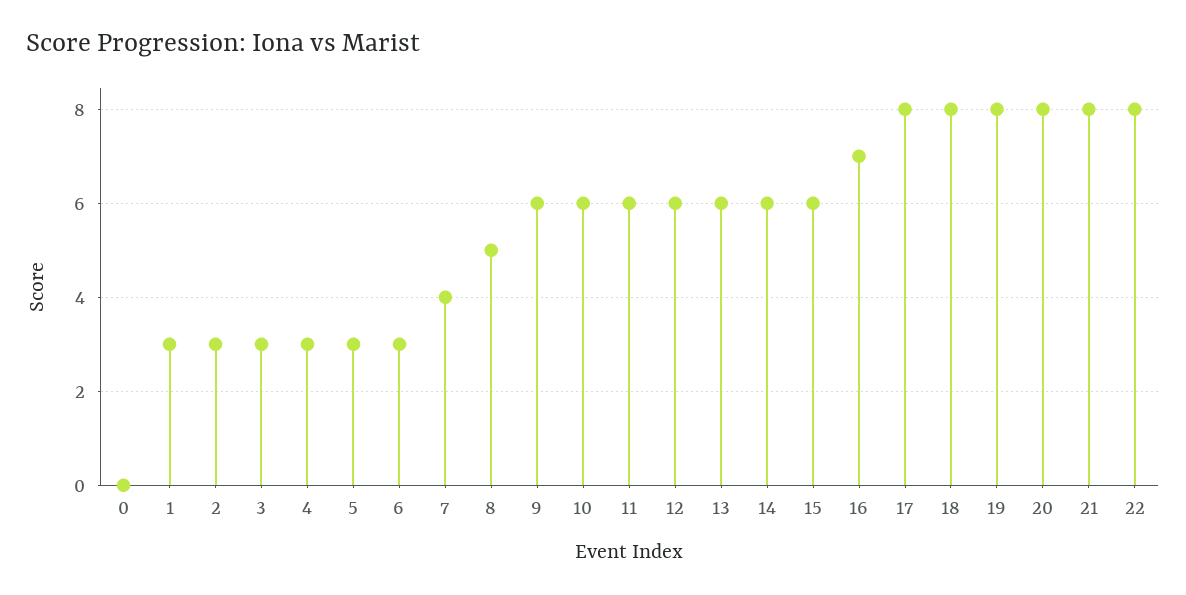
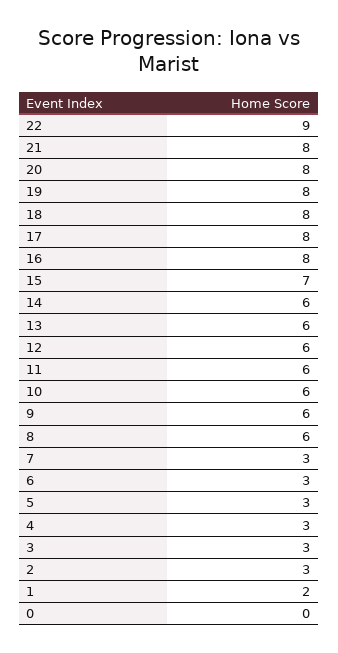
  {
    "0": 0,
-   "1": 3,
+   "1": 2,
    "2": 3,
    "3": 3,
    "4": 3,
    "5": 3,
    "6": 3,
-   "7": 4,
+   "7": 3,
-   "8": 5,
+   "8": 6,
    "9": 6,
    "10": 6,
    "11": 6,
    "12": 6,
    "13": 6,
    "14": 6,
-   "15": 6,
+   "15": 7,
-   "16": 7,
+   "16": 8,
    "17": 8,
    "18": 8,
    "19": 8,
    "20": 8,
    "21": 8,
-   "22": 8
+   "22": 9
  }

